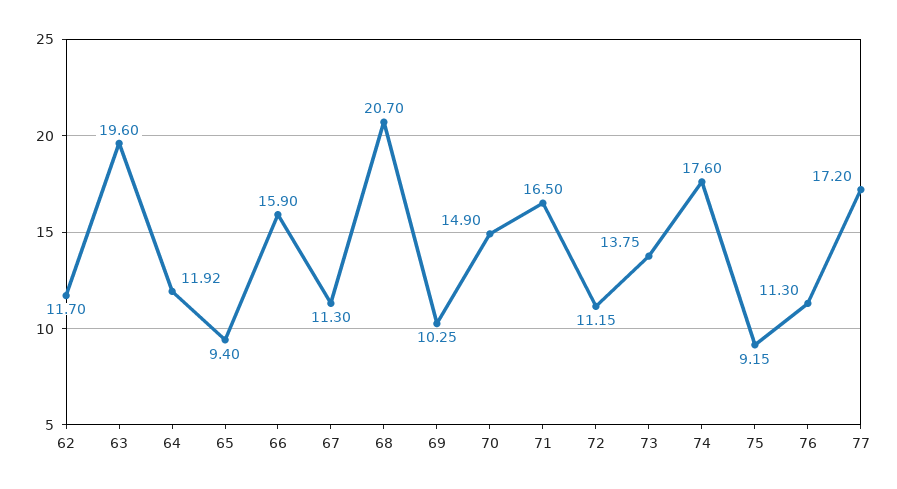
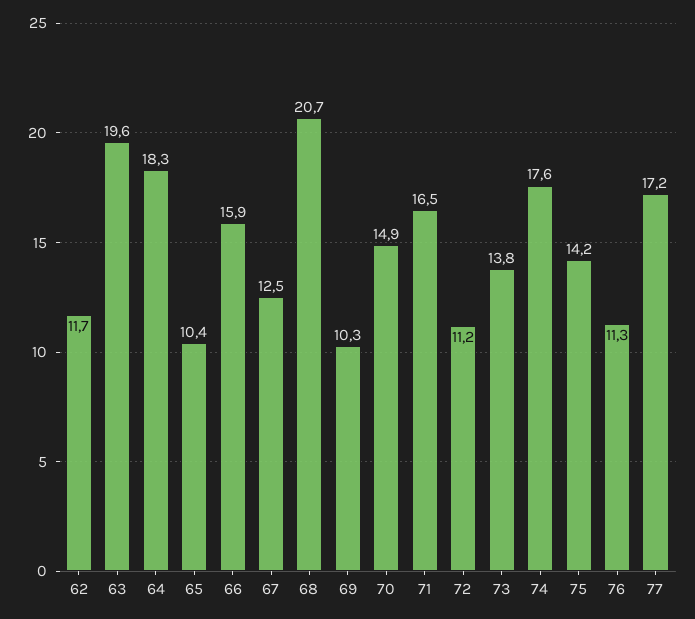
  {
    "62": 11.7,
    "63": 19.6,
-   "64": 11.92,
+   "64": 18.3,
-   "65": 9.4,
+   "65": 10.4,
    "66": 15.9,
-   "67": 11.3,
+   "67": 12.5,
    "68": 20.7,
    "69": 10.25,
    "70": 14.9,
    "71": 16.5,
    "72": 11.15,
    "73": 13.75,
    "74": 17.6,
-   "75": 9.15,
+   "75": 14.2,
    "76": 11.3,
    "77": 17.2
  }

